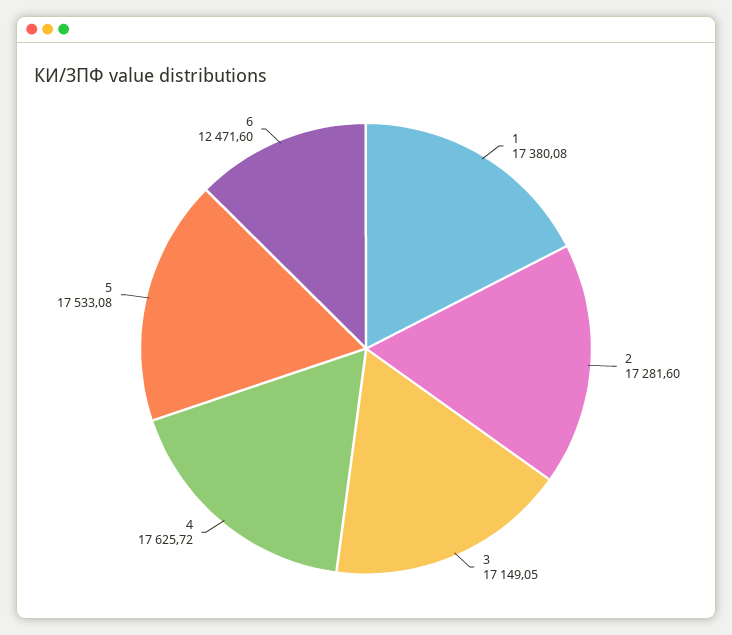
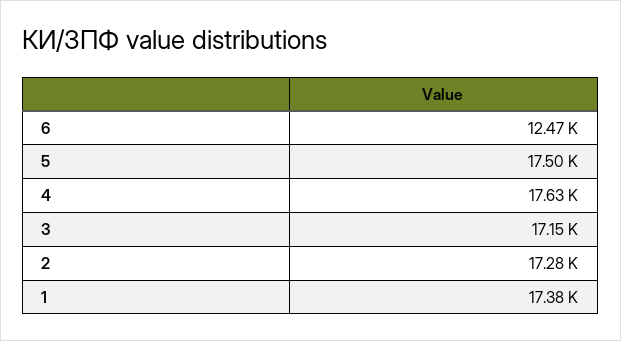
  {
    "1": 17380.08,
    "2": 17281.6,
    "3": 17149.05,
    "4": 17625.72,
-   "5": 17533.08,
+   "5": 17500,
    "6": 12471.6
  }

